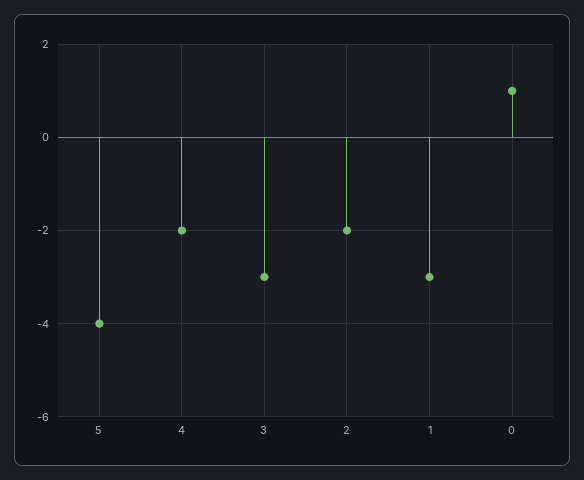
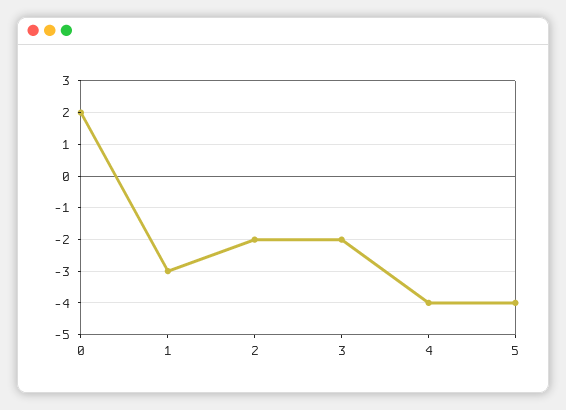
  {
    "5": -4,
-   "4": -2,
+   "4": -4,
-   "3": -3,
+   "3": -2,
    "2": -2,
    "1": -3,
-   "0": 1
+   "0": 2
  }

